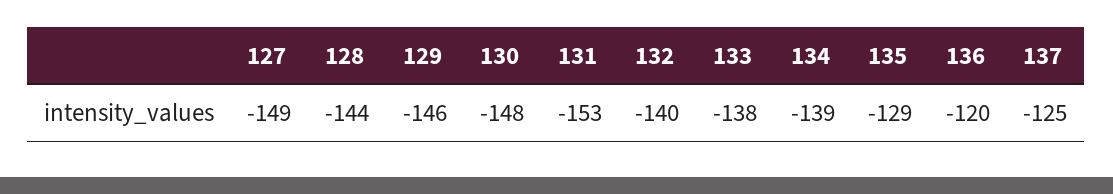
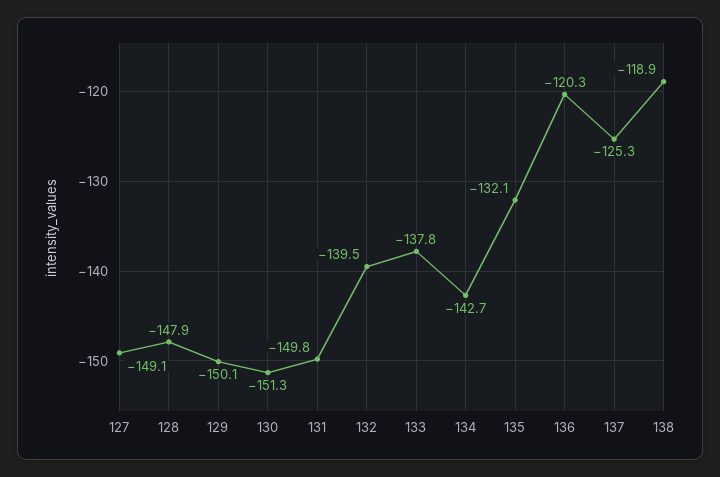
  {
    "127": -149.1,
-   "128": -144,
+   "128": -147.9,
-   "129": -146,
+   "129": -150.1,
-   "130": -148,
+   "130": -151.3,
-   "131": -153,
+   "131": -149.8,
    "132": -139.5,
    "133": -137.8,
-   "134": -139,
+   "134": -142.7,
-   "135": -129,
+   "135": -132.1,
    "136": -120.3,
-   "137": -125.3
+   "137": -125.3,
+   "138": -118.9
  }

